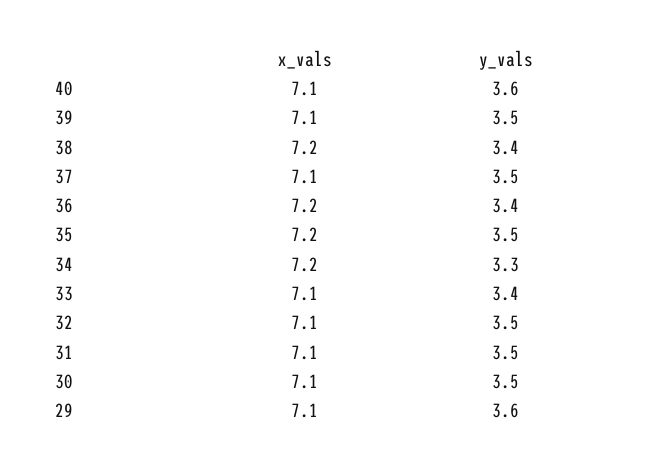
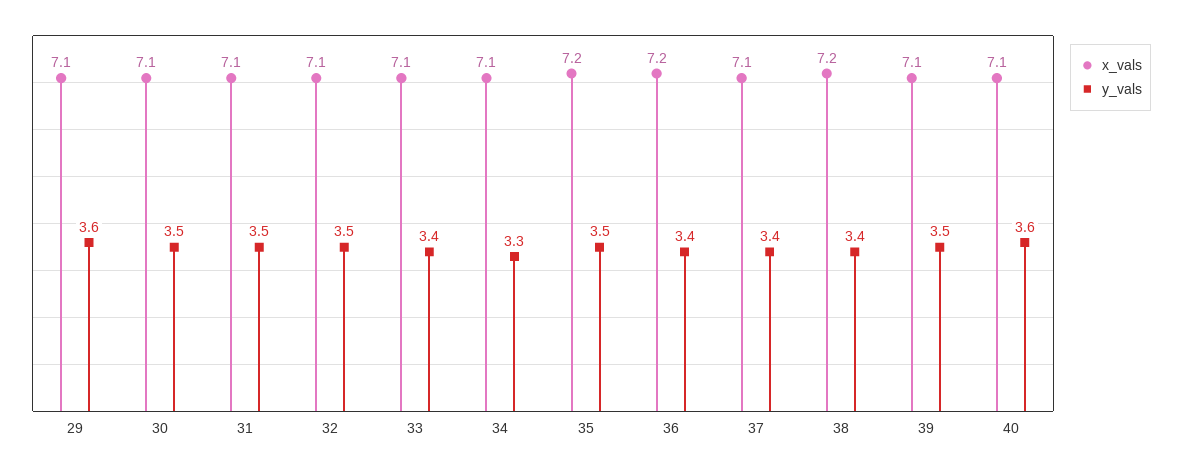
  {
    "x_vals": {
      "40": 7.1,
      "39": 7.1,
      "38": 7.2,
      "37": 7.1,
      "36": 7.2,
      "35": 7.2,
-     "34": 7.2,
+     "34": 7.1,
      "33": 7.1,
      "32": 7.1,
      "31": 7.1,
      "30": 7.1,
      "29": 7.1
    },
    "y_vals": {
      "40": 3.6,
      "39": 3.5,
      "38": 3.4,
-     "37": 3.5,
+     "37": 3.4,
      "36": 3.4,
      "35": 3.5,
      "34": 3.3,
      "33": 3.4,
      "32": 3.5,
      "31": 3.5,
      "30": 3.5,
      "29": 3.6
    }
  }

